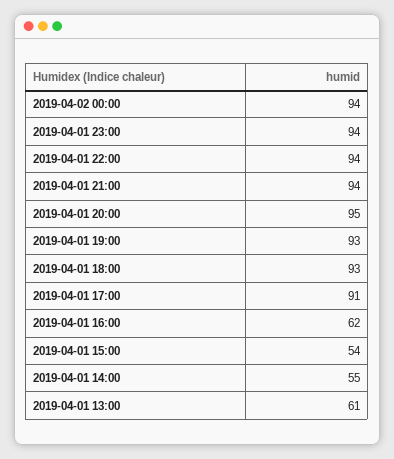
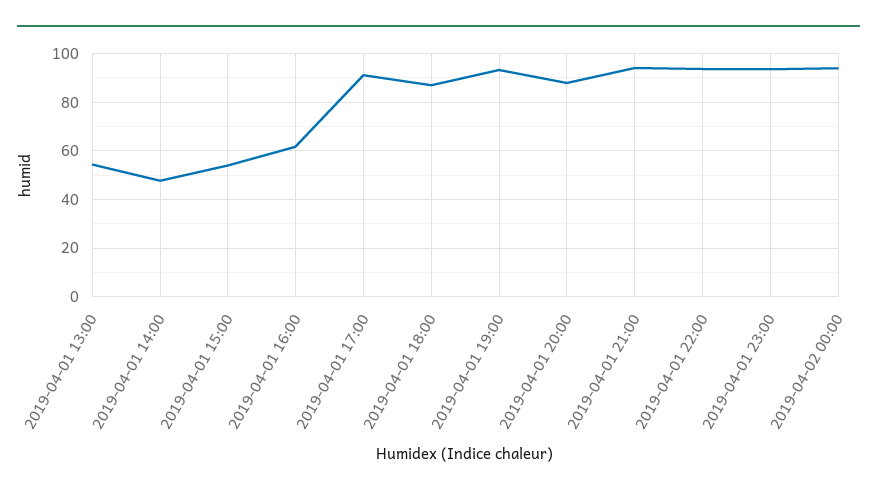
  {
    "2019-04-02 00:00": 94,
    "2019-04-01 23:00": 94,
    "2019-04-01 22:00": 94,
    "2019-04-01 21:00": 94,
-   "2019-04-01 20:00": 95,
+   "2019-04-01 20:00": 87.5,
    "2019-04-01 19:00": 93,
-   "2019-04-01 18:00": 93,
+   "2019-04-01 18:00": 87.5,
    "2019-04-01 17:00": 91,
    "2019-04-01 16:00": 62,
    "2019-04-01 15:00": 54,
-   "2019-04-01 14:00": 55,
+   "2019-04-01 14:00": 47.5,
-   "2019-04-01 13:00": 61
+   "2019-04-01 13:00": 55
  }

